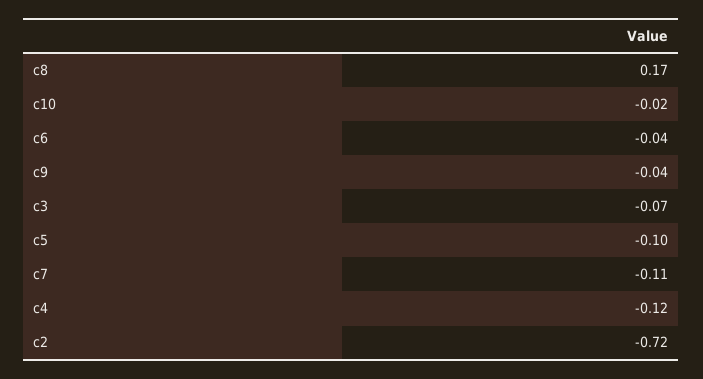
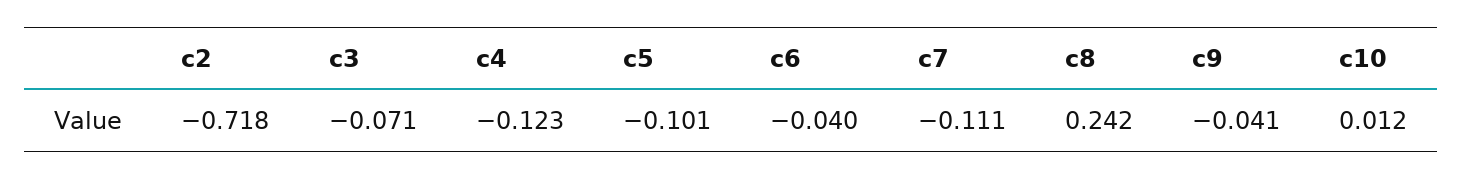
  {
-   "c8": 0.17,
+   "c8": 0.242,
-   "c10": -0.02,
+   "c10": 0.012,
    "c6": -0.04,
    "c9": -0.041,
    "c3": -0.071,
    "c5": -0.101,
    "c7": -0.111,
    "c4": -0.123,
    "c2": -0.718
  }

